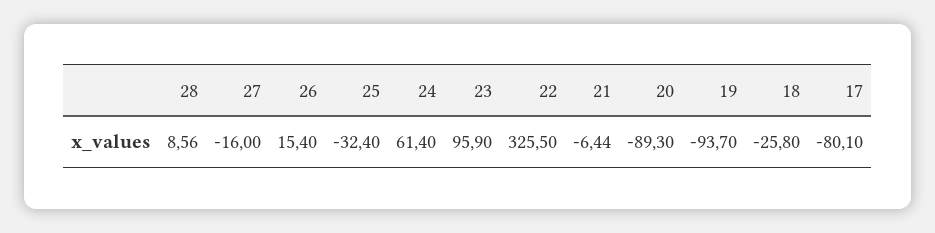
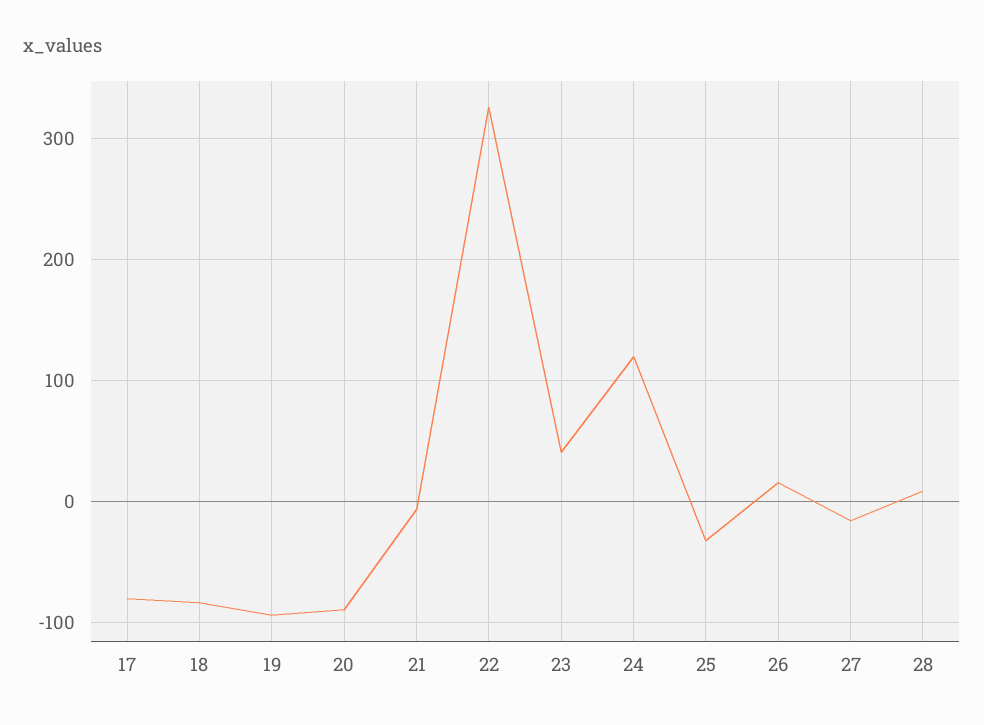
  {
    "28": 8.56,
    "27": -16,
    "26": 15.4,
    "25": -32.4,
-   "24": 61.4,
+   "24": 120,
-   "23": 95.9,
+   "23": 40,
    "22": 325.5,
    "21": -6.44,
    "20": -89.3,
    "19": -93.7,
-   "18": -25.8,
+   "18": -80,
    "17": -80.1
  }

